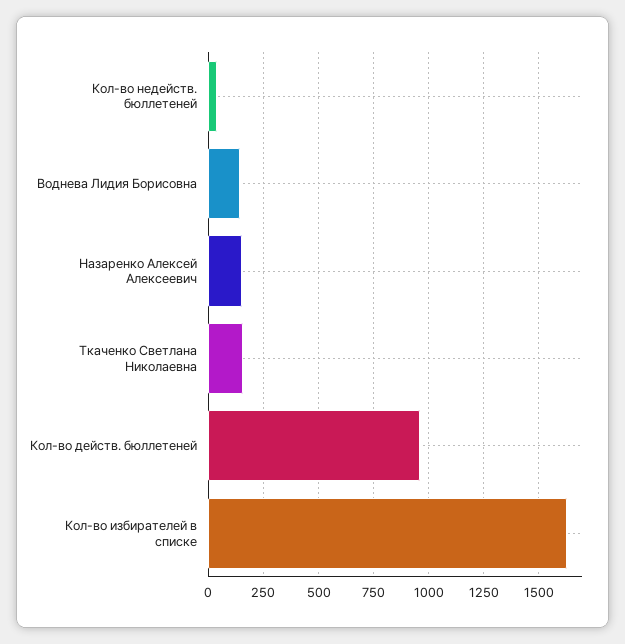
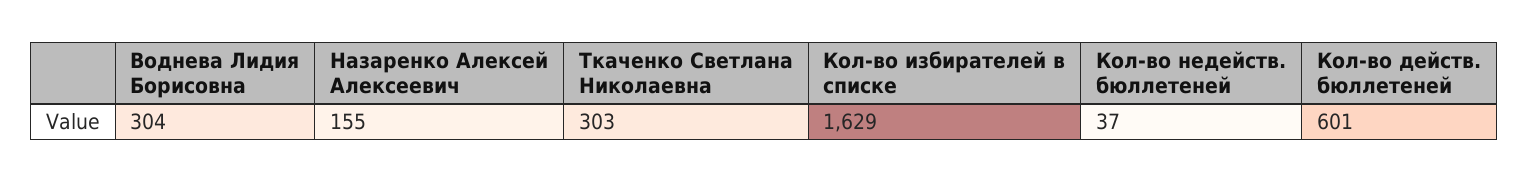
  {
    "Кол-во недейств. бюллетеней": 37,
-   "Воднева Лидия Борисовна": 150,
+   "Воднева Лидия Борисовна": 304,
    "Назаренко Алексей Алексеевич": 155,
-   "Ткаченко Светлана Николаевна": 150,
+   "Ткаченко Светлана Николаевна": 303,
-   "Кол-во действ. бюллетеней": 950,
+   "Кол-во действ. бюллетеней": 601,
    "Кол-во избирателей в списке": 1629
  }

